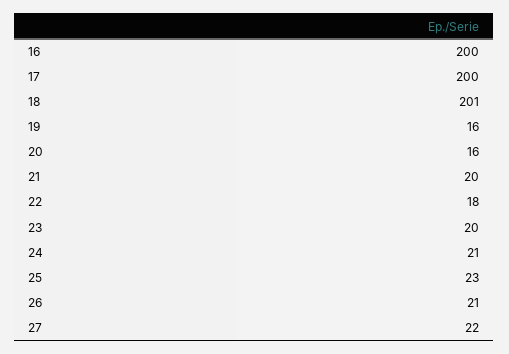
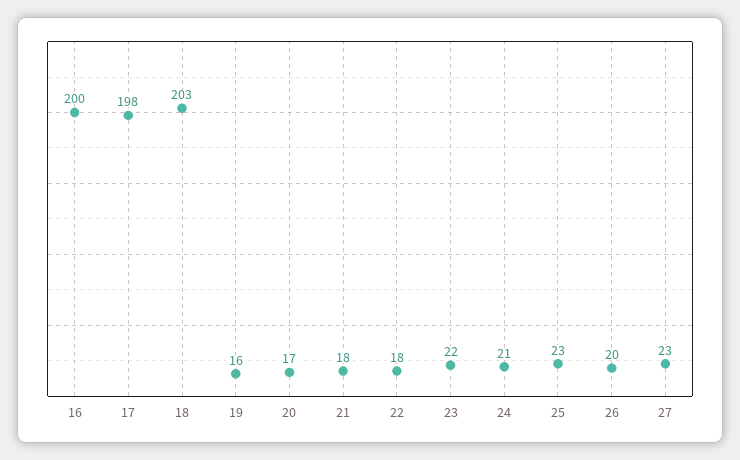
  {
    "16": 200,
-   "17": 200,
+   "17": 198,
-   "18": 201,
+   "18": 203,
    "19": 16,
-   "20": 16,
+   "20": 17,
-   "21": 20,
+   "21": 18,
    "22": 18,
-   "23": 20,
+   "23": 22,
    "24": 21,
    "25": 23,
-   "26": 21,
+   "26": 20,
-   "27": 22
+   "27": 23
  }

